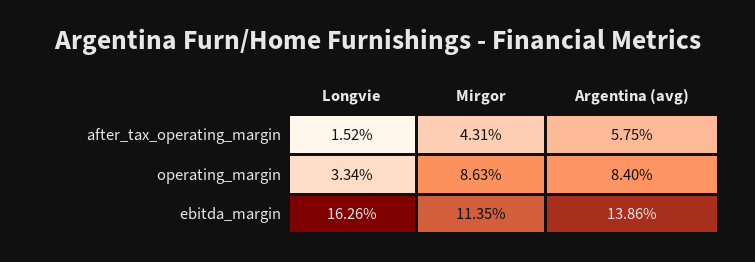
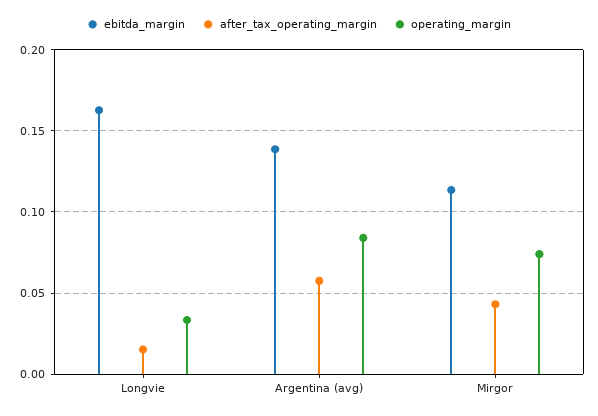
  {
    "after_tax_operating_margin": {
      "Longvie": 0.0152,
      "Mirgor": 0.0431,
      "Argentina (avg)": 0.0575
    },
    "operating_margin": {
      "Longvie": 0.0334,
-     "Mirgor": 0.0863,
+     "Mirgor": 0.075,
      "Argentina (avg)": 0.084
    },
    "ebitda_margin": {
      "Longvie": 0.1626,
      "Mirgor": 0.1135,
      "Argentina (avg)": 0.1386
    }
  }

